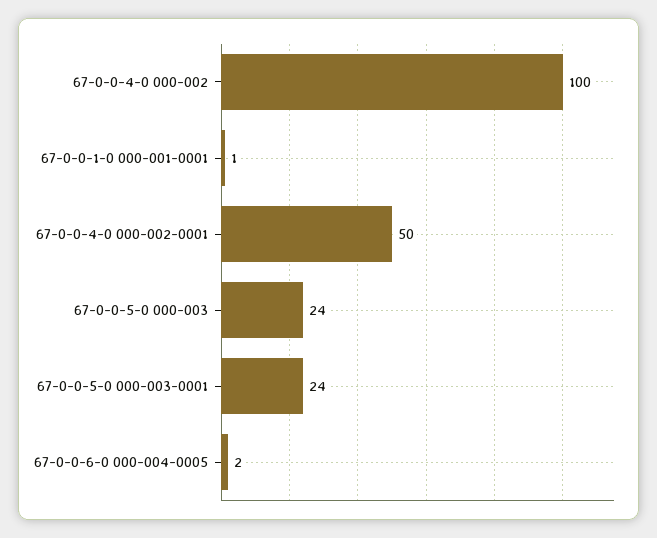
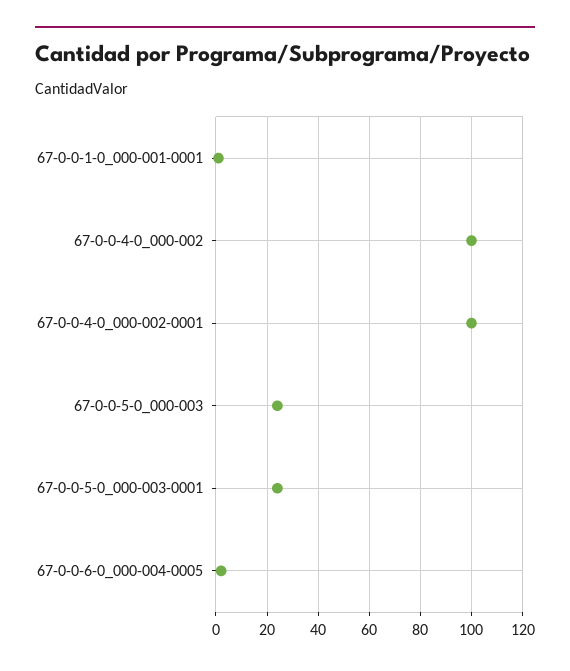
  {
    "67-0-0-4-0 000-002": 100,
    "67-0-0-1-0 000-001-0001": 1,
-   "67-0-0-4-0 000-002-0001": 50,
+   "67-0-0-4-0 000-002-0001": 100,
    "67-0-0-5-0 000-003": 24,
    "67-0-0-5-0 000-003-0001": 24,
    "67-0-0-6-0 000-004-0005": 2
  }

